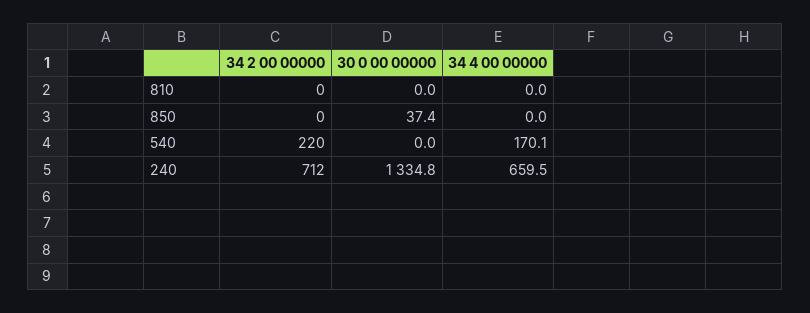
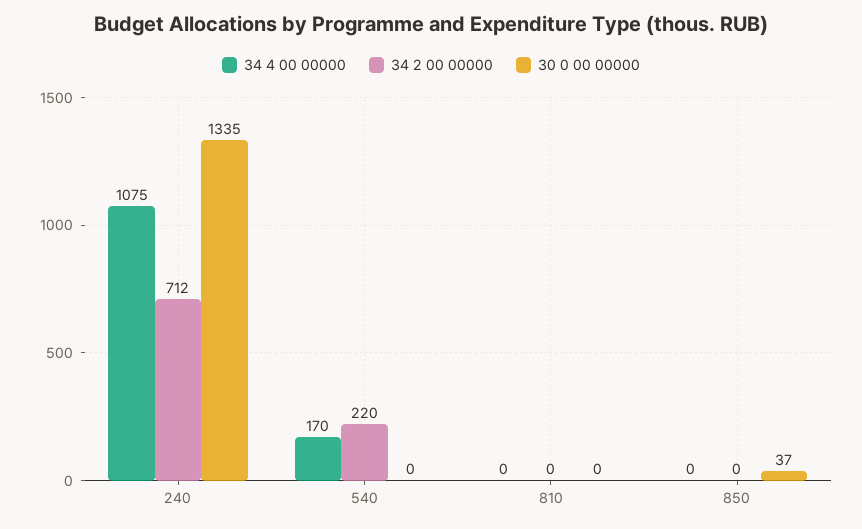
  {
    "34 2 00 00000": {
      "810": 0,
      "850": 0,
      "540": 220,
      "240": 712
    },
    "30 0 00 00000": {
      "810": 0,
      "850": 37.4,
      "540": 0,
      "240": 1334.8
    },
    "34 4 00 00000": {
      "810": 0,
      "850": 0,
      "540": 170.1,
-     "240": 659.5
+     "240": 1075
    }
  }

